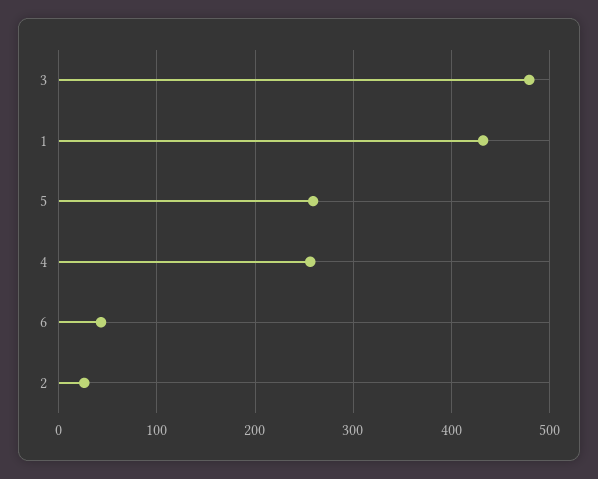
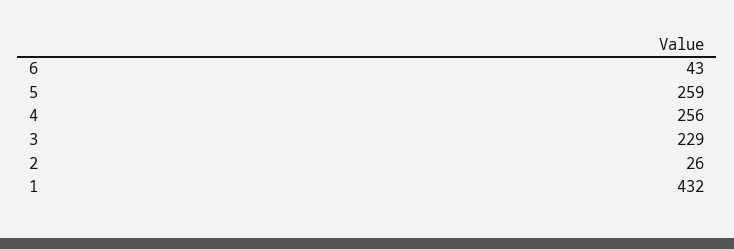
  {
-   "3": 480,
+   "3": 229,
    "1": 432,
    "5": 259,
    "4": 256,
    "6": 43,
    "2": 26
  }

